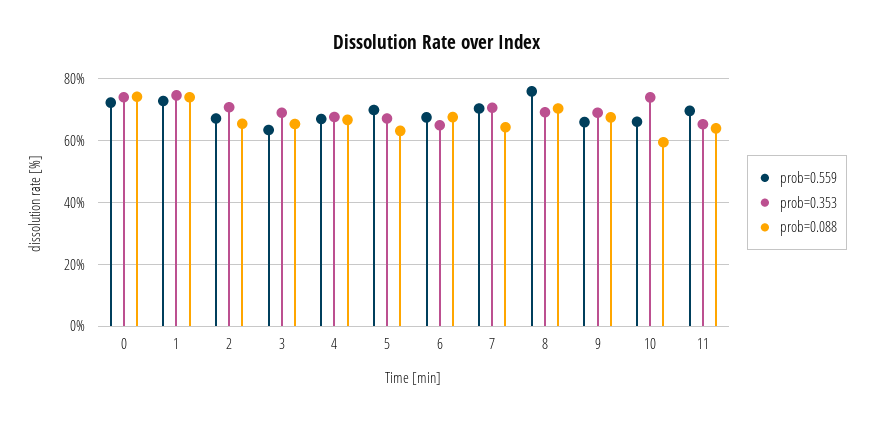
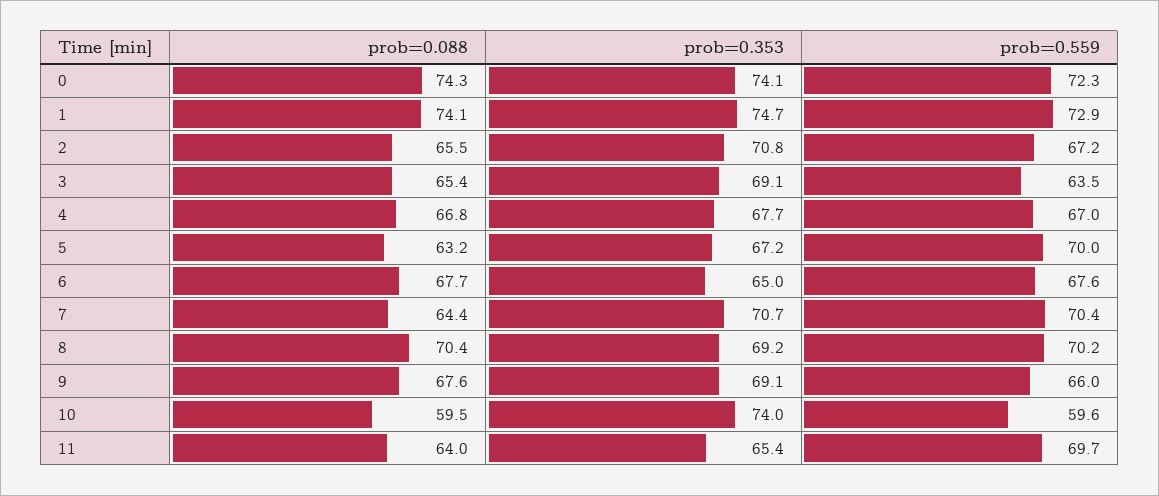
  {
    "prob=0.559": {
      "0": 72.3,
      "1": 72.9,
      "2": 67.2,
      "3": 63.5,
      "4": 67,
      "5": 70,
      "6": 67.6,
      "7": 70.4,
-     "8": 76,
+     "8": 70.2,
      "9": 66,
-     "10": 66,
+     "10": 59.6,
      "11": 69.7
    },
    "prob=0.353": {
      "0": 74.1,
      "1": 74.7,
      "2": 70.8,
      "3": 69.1,
      "4": 67.7,
      "5": 67.2,
      "6": 65,
      "7": 70.7,
      "8": 69.2,
      "9": 69.1,
      "10": 74,
      "11": 65.4
    },
    "prob=0.088": {
      "0": 74.3,
      "1": 74.1,
      "2": 65.5,
      "3": 65.4,
      "4": 66.8,
      "5": 63.2,
      "6": 67.7,
      "7": 64.4,
      "8": 70.4,
      "9": 67.6,
      "10": 59.5,
      "11": 64
    }
  }

